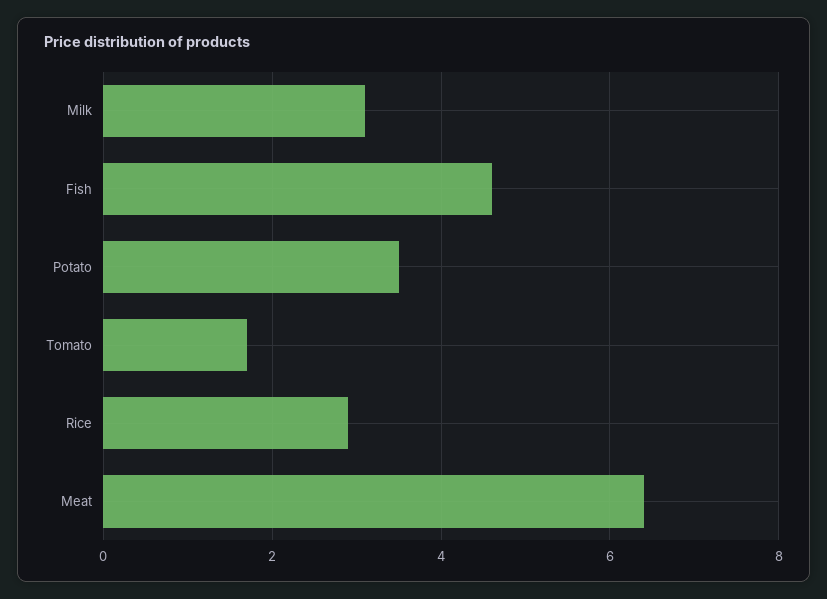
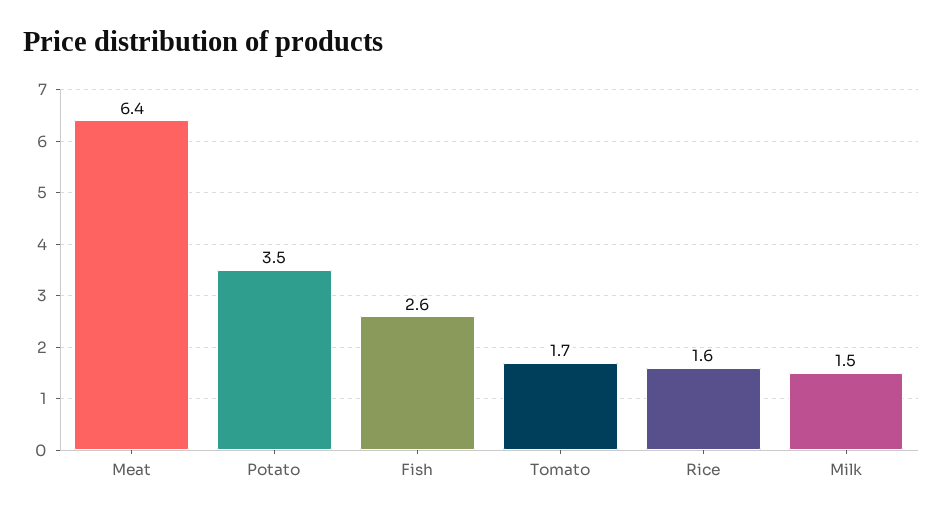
  {
-   "Milk": 3,
+   "Milk": 1.5,
-   "Fish": 4.5,
+   "Fish": 2.6,
    "Potato": 3.5,
    "Tomato": 1.7,
-   "Rice": 3,
+   "Rice": 1.6,
    "Meat": 6.4
  }

